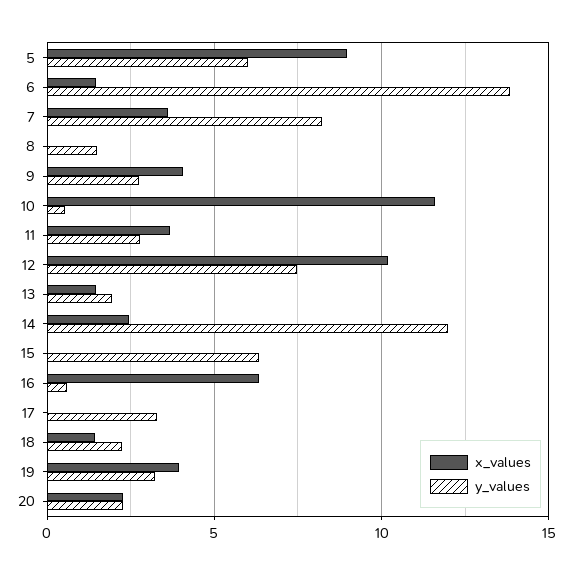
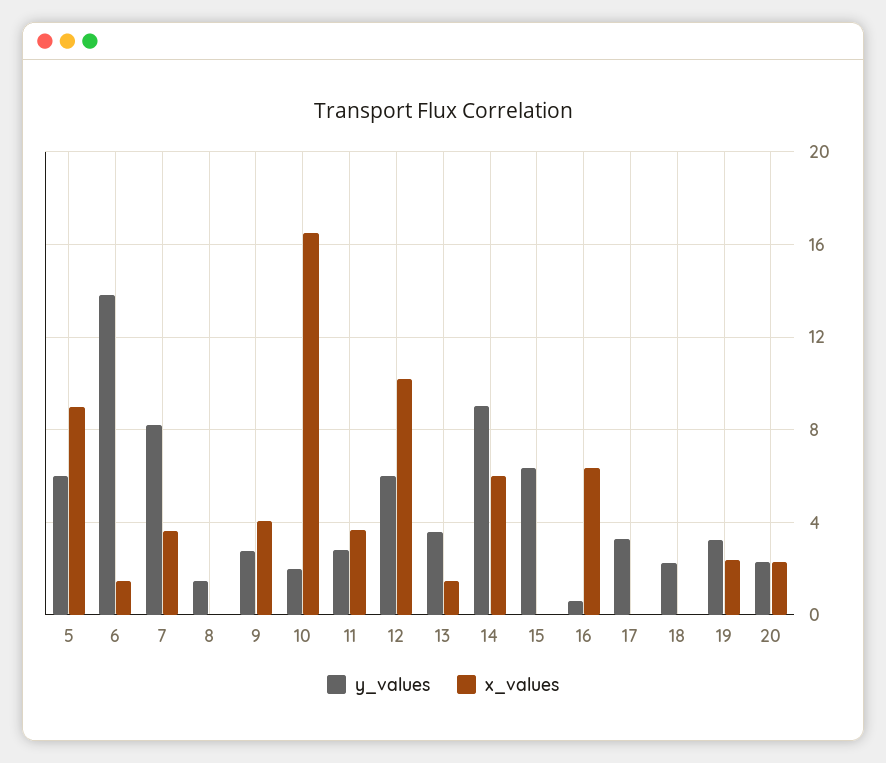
  {
    "x_values": {
      "5": 9,
      "6": 1.5,
      "7": 3.5,
      "8": 0,
      "9": 4,
-     "10": 11.5,
+     "10": 16.5,
      "11": 3.5,
      "12": 10,
      "13": 1.5,
-     "14": 2.5,
+     "14": 6,
      "15": 0,
      "16": 6.5,
      "17": 0,
-     "18": 1.5,
+     "18": 0,
-     "19": 4,
+     "19": 2.5,
      "20": 2.5
    },
    "y_values": {
      "5": 6,
      "6": 14,
      "7": 8,
      "8": 1.5,
      "9": 2.5,
-     "10": 0.5,
+     "10": 2,
      "11": 3,
-     "12": 7.5,
+     "12": 6,
-     "13": 2,
+     "13": 3.5,
-     "14": 12,
+     "14": 9,
      "15": 6.5,
      "16": 0.5,
      "17": 3.5,
      "18": 2.5,
      "19": 3,
      "20": 2.5
    }
  }

